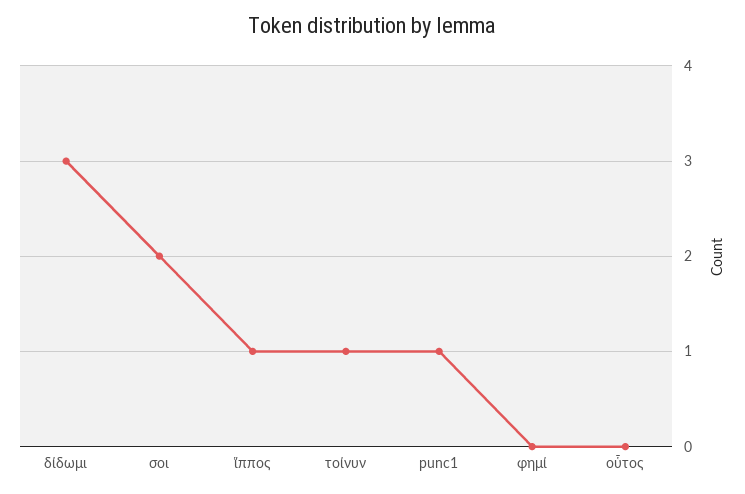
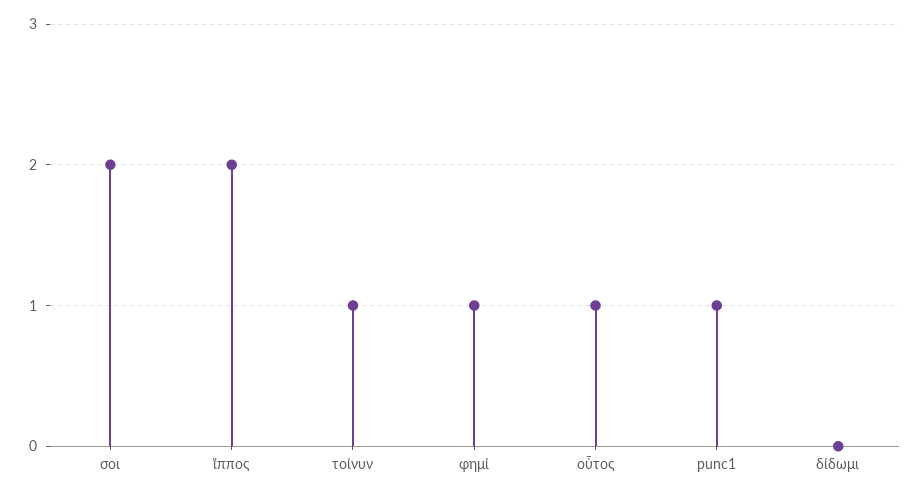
  {
-   "δίδωμι": 3,
+   "δίδωμι": 0,
    "σοι": 2,
-   "ἵππος": 1,
+   "ἵππος": 2,
    "τοίνυν": 1,
    "punc1": 1,
-   "φημί": 0,
+   "φημί": 1,
-   "οὗτος": 0
+   "οὗτος": 1
  }

